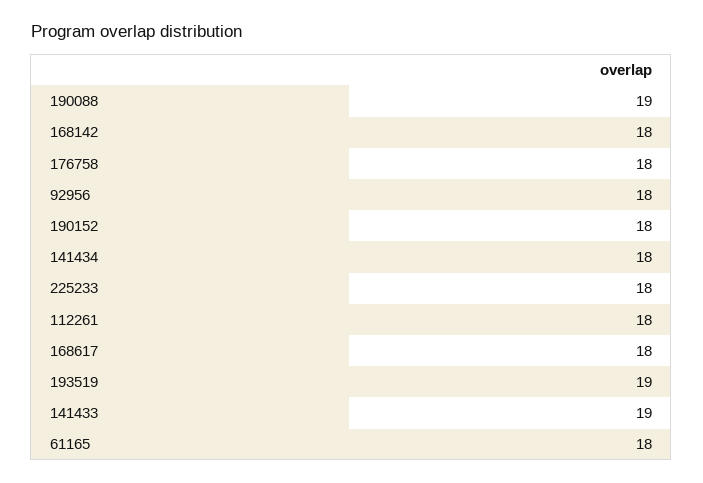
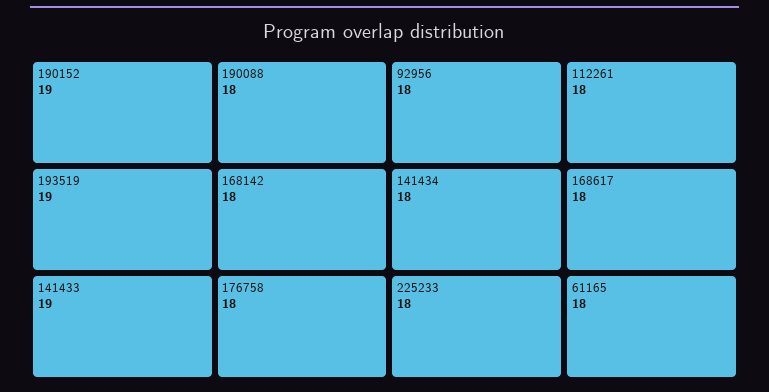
  {
-   "190088": 19,
+   "190088": 18,
    "168142": 18,
    "176758": 18,
    "92956": 18,
-   "190152": 18,
+   "190152": 19,
    "141434": 18,
    "225233": 18,
    "112261": 18,
    "168617": 18,
    "193519": 19,
    "141433": 19,
    "61165": 18
  }

